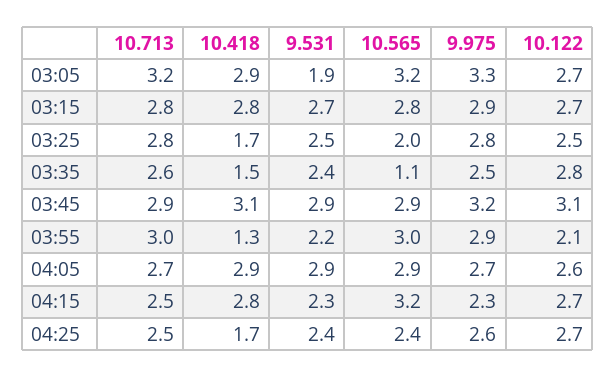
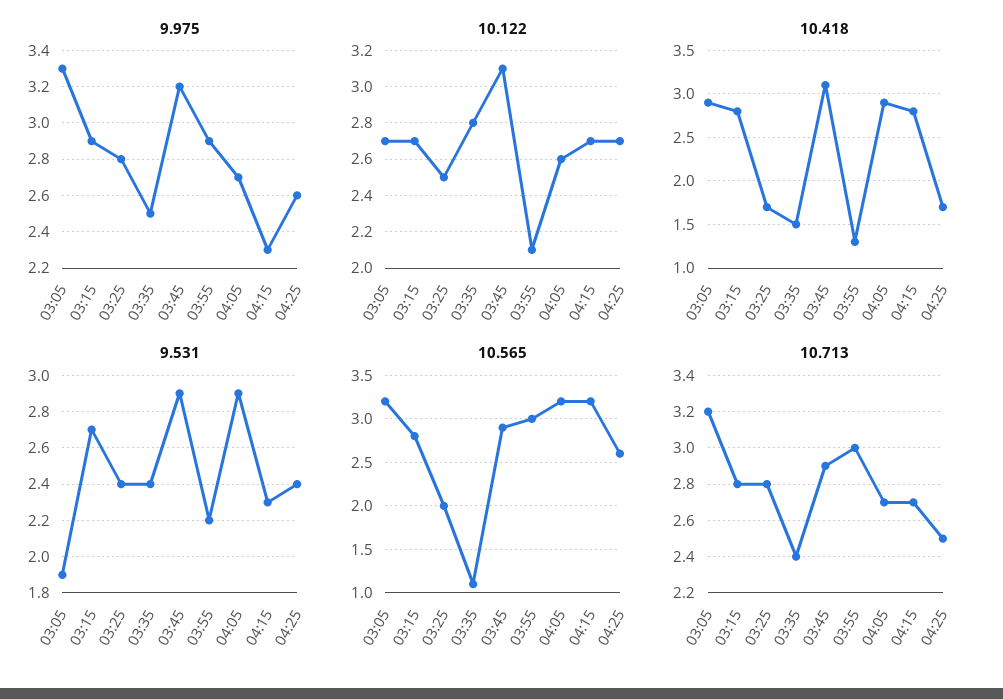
  {
    "10.713": {
      "03:05": 3.2,
      "03:15": 2.8,
      "03:25": 2.8,
-     "03:35": 2.6,
+     "03:35": 2.4,
      "03:45": 2.9,
      "03:55": 3,
      "04:05": 2.7,
-     "04:15": 2.5,
+     "04:15": 2.7,
      "04:25": 2.5
    },
    "10.418": {
      "03:05": 2.9,
      "03:15": 2.8,
      "03:25": 1.7,
      "03:35": 1.5,
      "03:45": 3.1,
      "03:55": 1.3,
      "04:05": 2.9,
      "04:15": 2.8,
      "04:25": 1.7
    },
    "9.531": {
      "03:05": 1.9,
      "03:15": 2.7,
-     "03:25": 2.5,
+     "03:25": 2.4,
      "03:35": 2.4,
      "03:45": 2.9,
      "03:55": 2.2,
      "04:05": 2.9,
      "04:15": 2.3,
      "04:25": 2.4
    },
    "10.565": {
      "03:05": 3.2,
      "03:15": 2.8,
      "03:25": 2,
      "03:35": 1.1,
      "03:45": 2.9,
      "03:55": 3,
-     "04:05": 2.9,
+     "04:05": 3.2,
      "04:15": 3.2,
-     "04:25": 2.4
+     "04:25": 2.6
    },
    "9.975": {
      "03:05": 3.3,
      "03:15": 2.9,
      "03:25": 2.8,
      "03:35": 2.5,
      "03:45": 3.2,
      "03:55": 2.9,
      "04:05": 2.7,
      "04:15": 2.3,
      "04:25": 2.6
    },
    "10.122": {
      "03:05": 2.7,
      "03:15": 2.7,
      "03:25": 2.5,
      "03:35": 2.8,
      "03:45": 3.1,
      "03:55": 2.1,
      "04:05": 2.6,
      "04:15": 2.7,
      "04:25": 2.7
    }
  }

